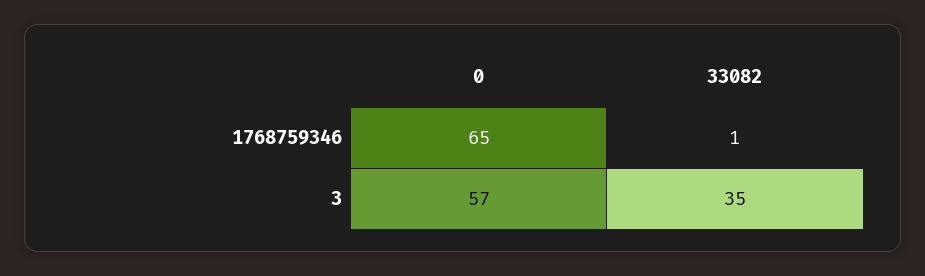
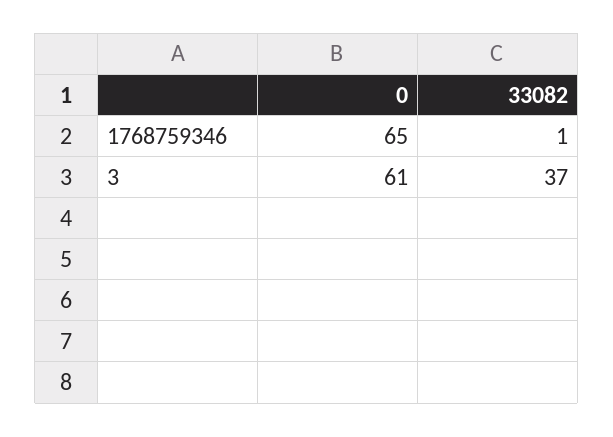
  {
    "0": {
      "1768759346": 65,
-     "3": 57
+     "3": 61
    },
    "33082": {
      "1768759346": 1,
-     "3": 35
+     "3": 37
    }
  }

